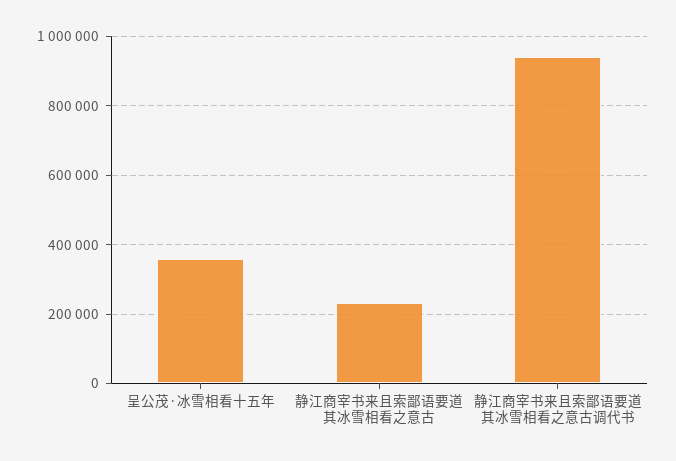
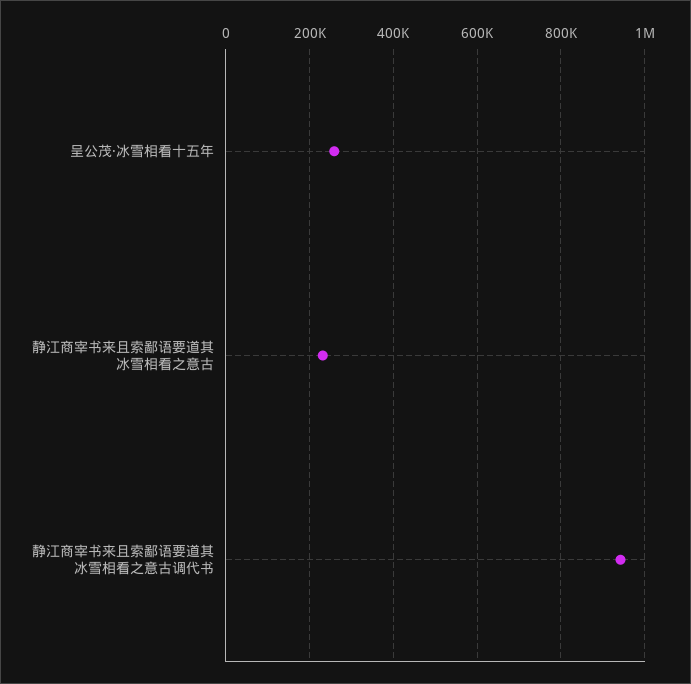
  {
-   "呈公茂·冰雪相看十五年": 360000,
+   "呈公茂·冰雪相看十五年": 260000,
    "静江商宰书来且索鄙语要道其冰雪相看之意古": 240000,
    "静江商宰书来且索鄙语要道其冰雪相看之意古调代书": 940000
  }

